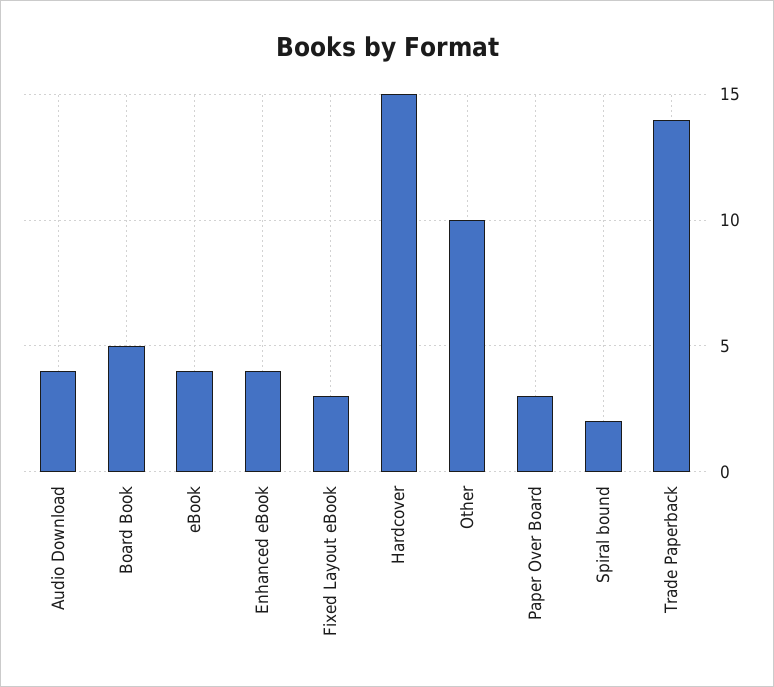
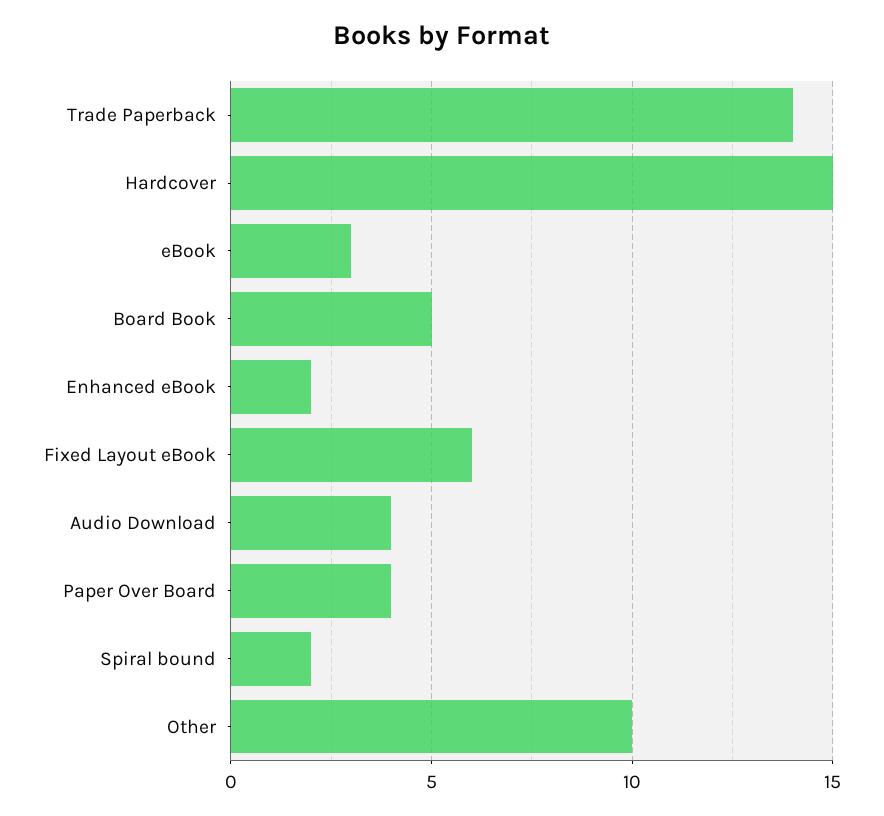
  {
    "Audio Download": 4,
    "Board Book": 5,
-   "eBook": 4,
+   "eBook": 3,
-   "Enhanced eBook": 4,
+   "Enhanced eBook": 2,
-   "Fixed Layout eBook": 3,
+   "Fixed Layout eBook": 6,
    "Hardcover": 15,
    "Other": 10,
-   "Paper Over Board": 3,
+   "Paper Over Board": 4,
    "Spiral bound": 2,
    "Trade Paperback": 14
  }

